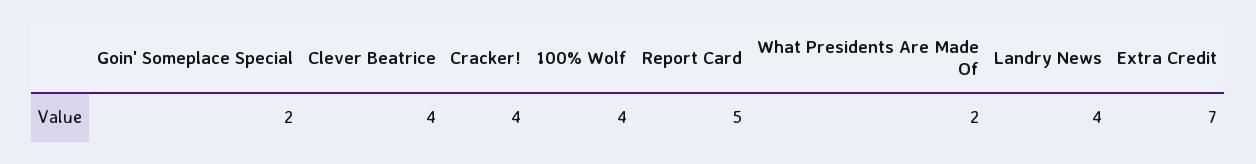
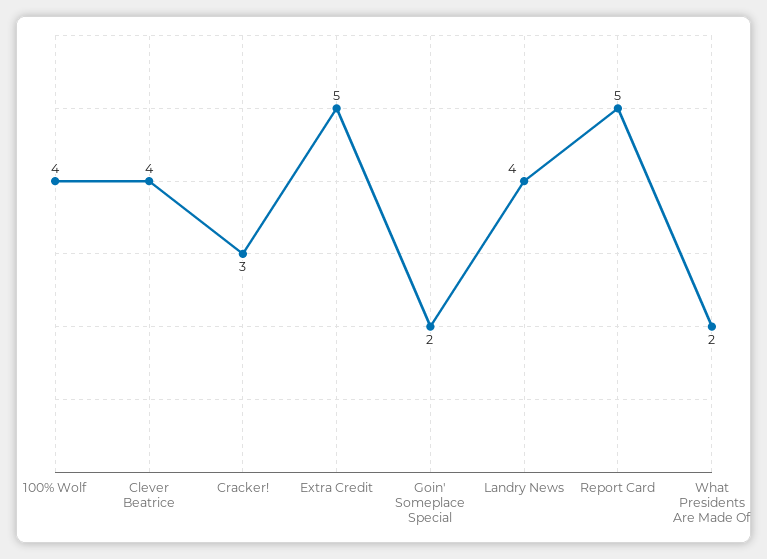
  {
    "Goin' Someplace Special": 2,
    "Clever Beatrice": 4,
-   "Cracker!": 4,
+   "Cracker!": 3,
    "100% Wolf": 4,
    "Report Card": 5,
    "What Presidents Are Made Of": 2,
    "Landry News": 4,
-   "Extra Credit": 7
+   "Extra Credit": 5
  }

